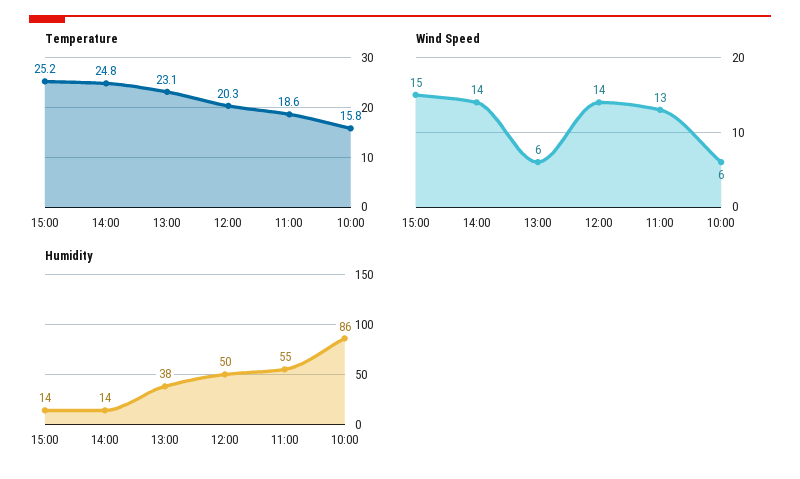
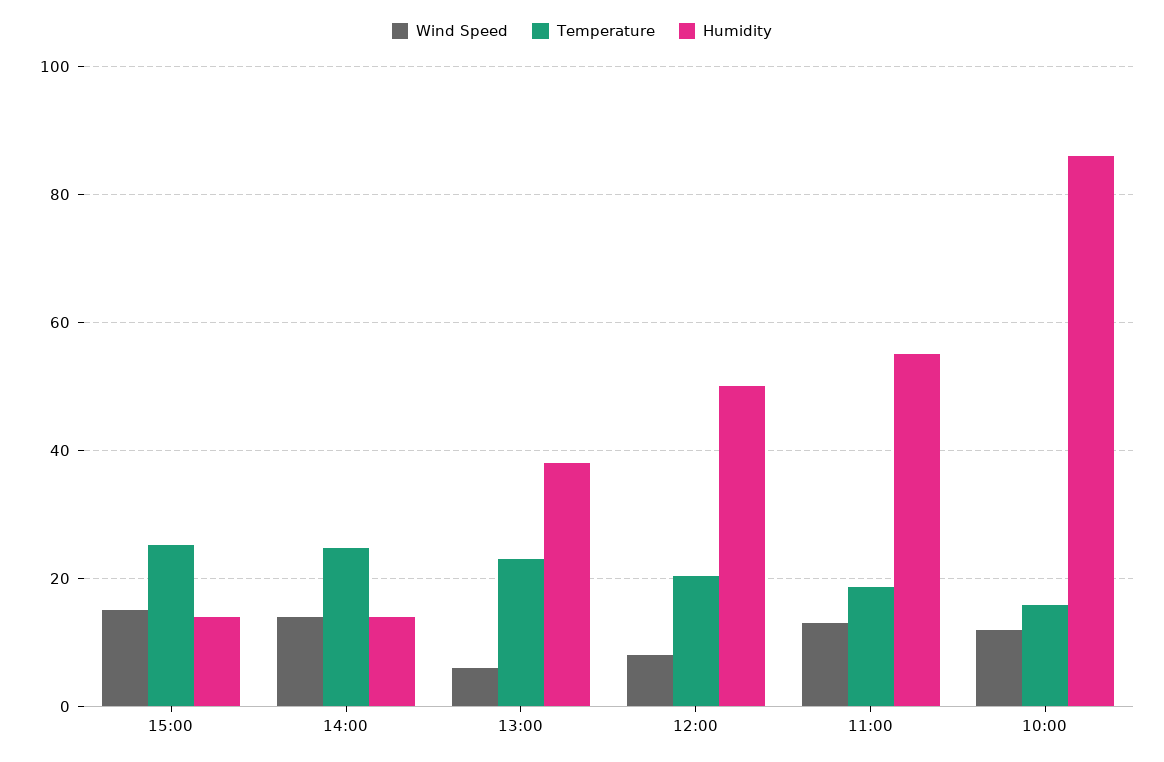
  {
    "Temperature": {
      "15:00": 25.2,
      "14:00": 24.8,
      "13:00": 23.1,
      "12:00": 20.3,
      "11:00": 18.6,
      "10:00": 15.8
    },
    "Wind Speed": {
      "15:00": 15,
      "14:00": 14,
      "13:00": 6,
-     "12:00": 14,
+     "12:00": 8,
      "11:00": 13,
-     "10:00": 6
+     "10:00": 12
    },
    "Humidity": {
      "15:00": 14,
      "14:00": 14,
      "13:00": 38,
      "12:00": 50,
      "11:00": 55,
      "10:00": 86
    }
  }

